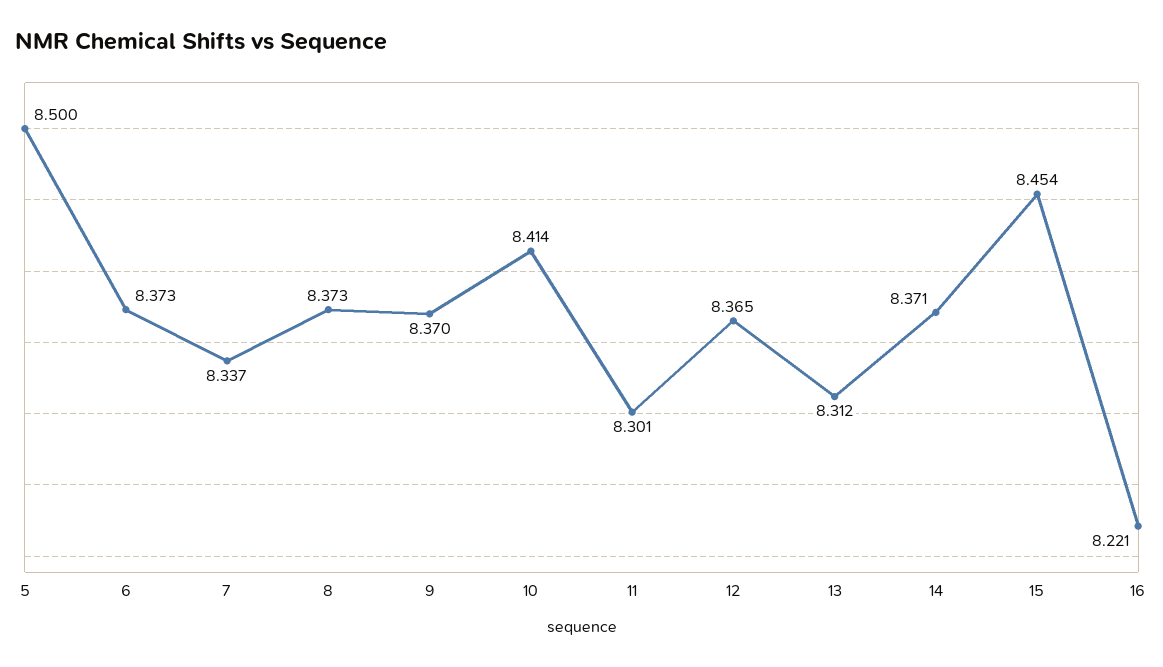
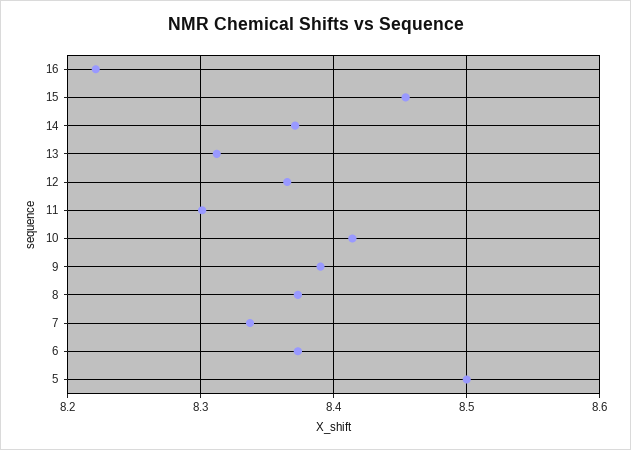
  {
    "5": 8.5,
    "6": 8.373,
    "7": 8.337,
    "8": 8.373,
-   "9": 8.37,
+   "9": 8.39,
    "10": 8.414,
    "11": 8.301,
    "12": 8.365,
    "13": 8.312,
    "14": 8.371,
    "15": 8.454,
    "16": 8.221
  }

